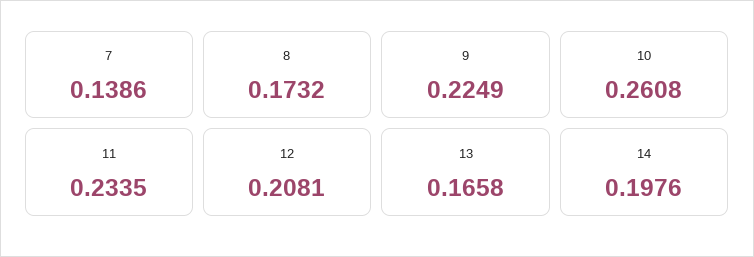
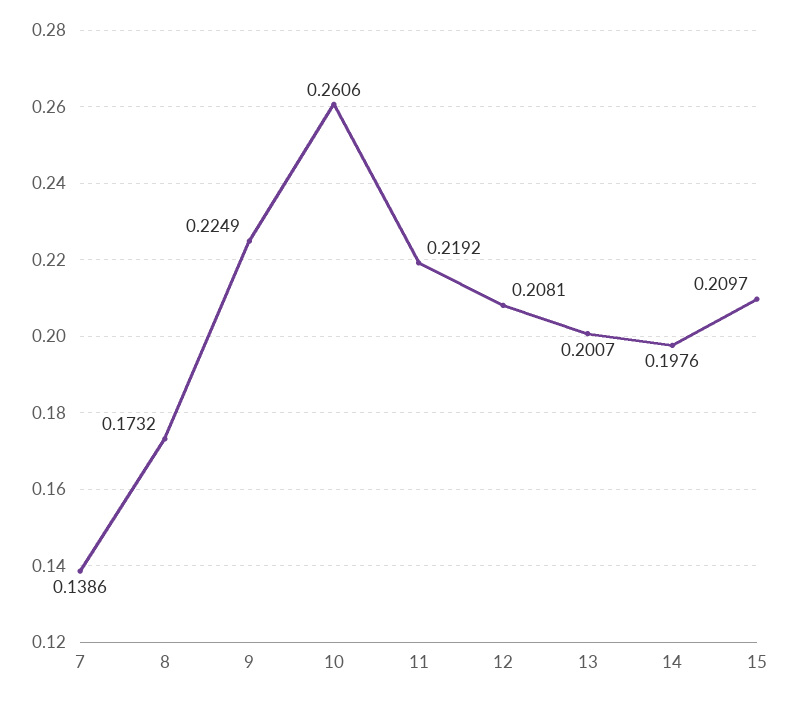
  {
    "7": 0.1386,
    "8": 0.1732,
    "9": 0.2249,
-   "10": 0.2608,
+   "10": 0.2606,
-   "11": 0.2335,
+   "11": 0.2192,
    "12": 0.2081,
-   "13": 0.1658,
+   "13": 0.2007,
-   "14": 0.1976
+   "14": 0.1976,
+   "15": 0.2097
  }

